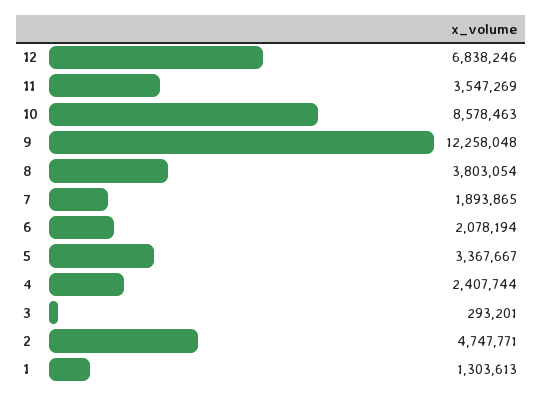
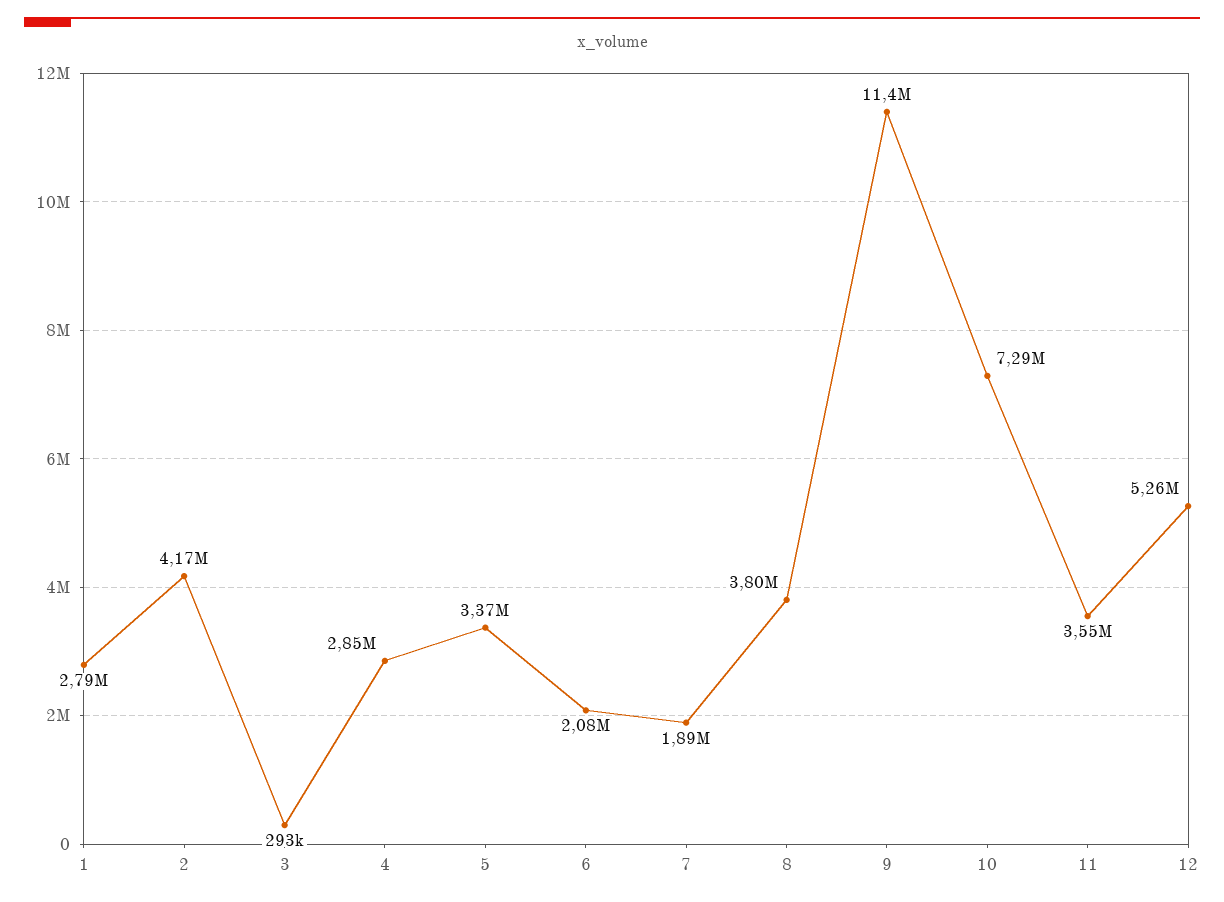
  {
-   "12": 6838246,
+   "12": 5260000,
    "11": 3547269,
-   "10": 8578463,
+   "10": 7290000,
-   "9": 12258048,
+   "9": 11400000,
    "8": 3803054,
    "7": 1893865,
    "6": 2078194,
    "5": 3367667,
-   "4": 2407744,
+   "4": 2850000,
    "3": 293201,
-   "2": 4747771,
+   "2": 4170000,
-   "1": 1303613
+   "1": 2790000
  }

